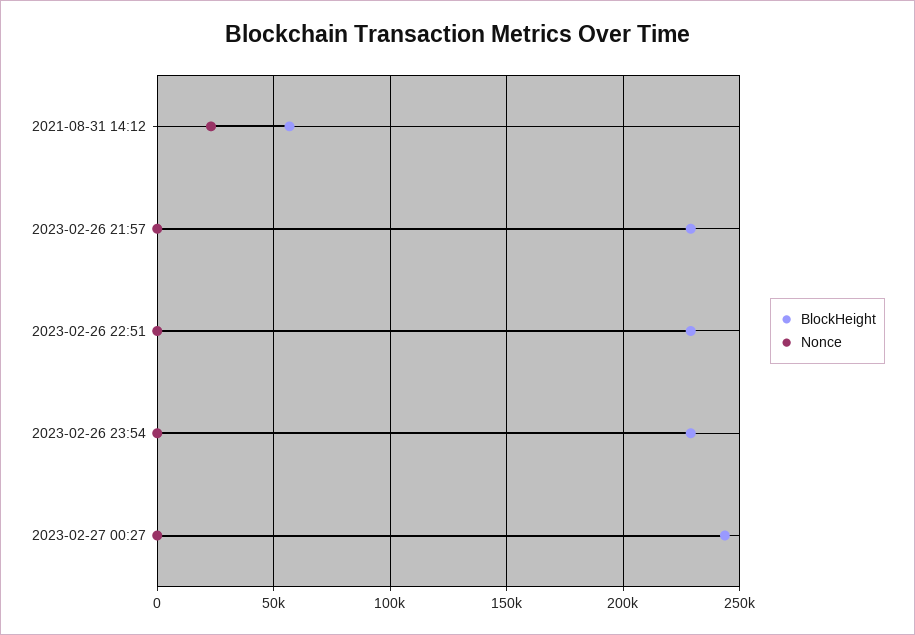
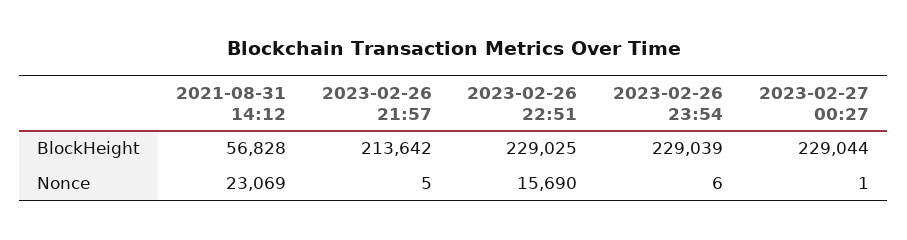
  {
    "BlockHeight": {
      "2021-08-31 14:12": 56828,
-     "2023-02-26 21:57": 230000,
+     "2023-02-26 21:57": 213642,
      "2023-02-26 22:51": 229025,
      "2023-02-26 23:54": 229039,
-     "2023-02-27 00:27": 245000
+     "2023-02-27 00:27": 229044
    },
    "Nonce": {
      "2021-08-31 14:12": 23069,
      "2023-02-26 21:57": 5,
-     "2023-02-26 22:51": 0,
+     "2023-02-26 22:51": 15690,
      "2023-02-26 23:54": 6,
      "2023-02-27 00:27": 1
    }
  }

